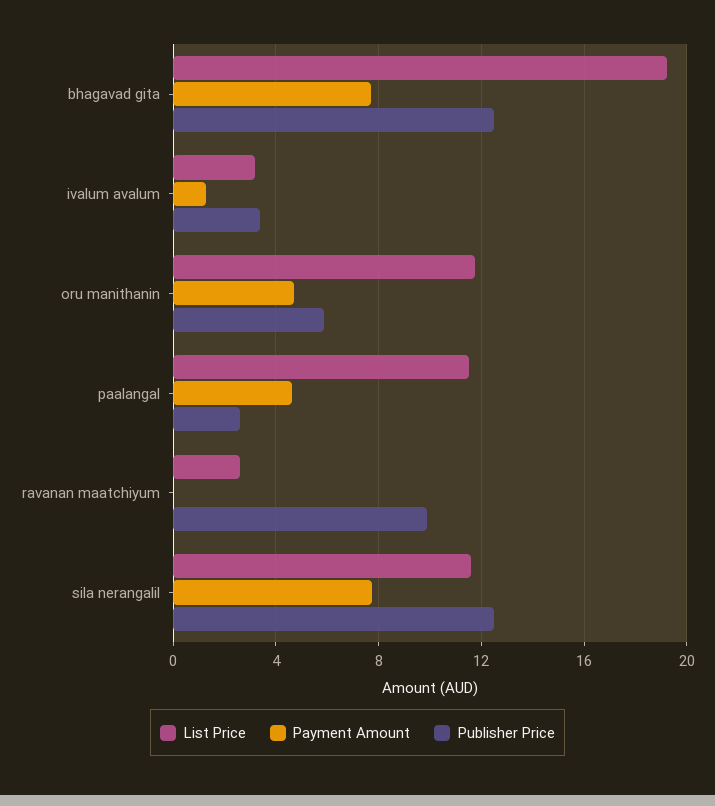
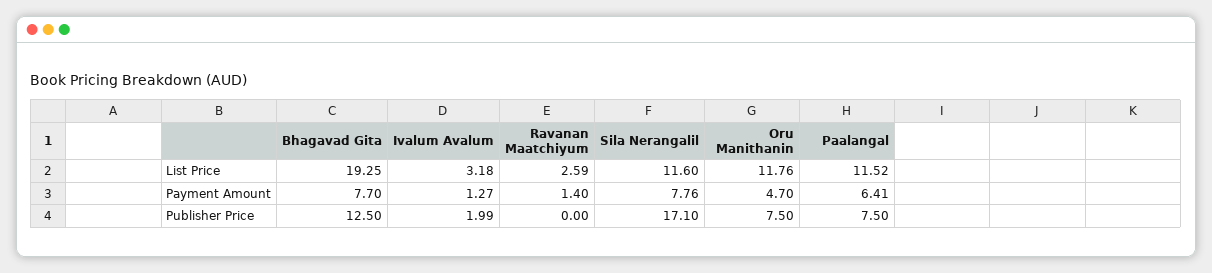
  {
    "List Price": {
      "bhagavad gita": 19.25,
      "ivalum avalum": 3.18,
      "oru manithanin": 11.76,
      "paalangal": 11.52,
      "ravanan maatchiyum": 2.59,
      "sila nerangalil": 11.6
    },
    "Payment Amount": {
      "bhagavad gita": 7.7,
      "ivalum avalum": 1.27,
      "oru manithanin": 4.7,
-     "paalangal": 4.5,
+     "paalangal": 6.41,
-     "ravanan maatchiyum": 0,
+     "ravanan maatchiyum": 1.4,
      "sila nerangalil": 7.76
    },
    "Publisher Price": {
      "bhagavad gita": 12.5,
-     "ivalum avalum": 3.5,
+     "ivalum avalum": 1.99,
-     "oru manithanin": 6,
+     "oru manithanin": 7.5,
-     "paalangal": 2.5,
+     "paalangal": 7.5,
-     "ravanan maatchiyum": 10,
+     "ravanan maatchiyum": 0,
-     "sila nerangalil": 12.5
+     "sila nerangalil": 17.1
    }
  }

